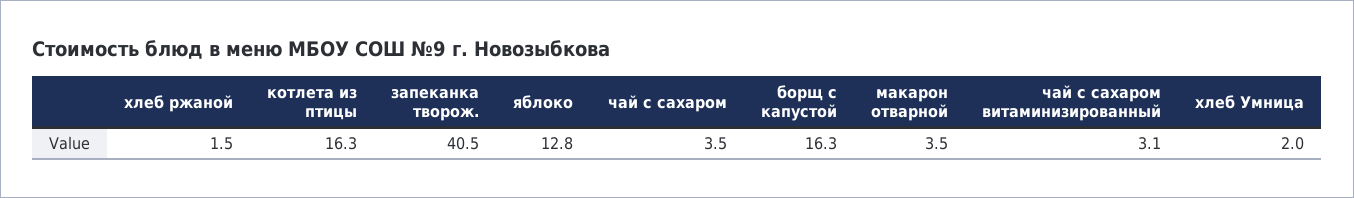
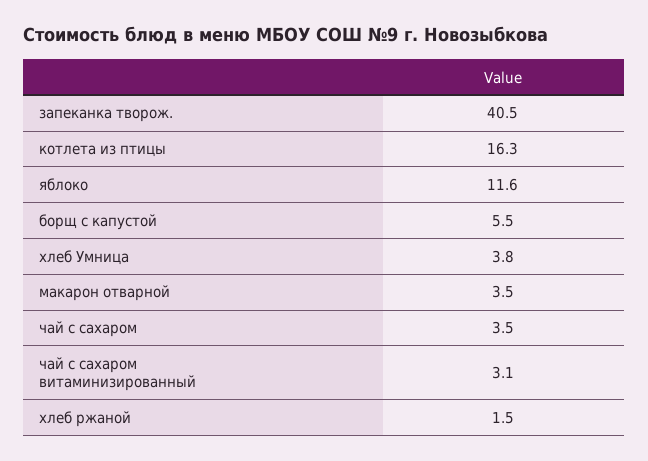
  {
    "хлеб ржаной": 1.5,
    "котлета из птицы": 16.3,
    "запеканка творож.": 40.5,
-   "яблоко": 12.8,
+   "яблоко": 11.6,
    "чай с сахаром": 3.5,
-   "борщ с капустой": 16.3,
+   "борщ с капустой": 5.5,
    "макарон отварной": 3.5,
    "чай с сахаром витаминизированный": 3.1,
-   "хлеб Умница": 2
+   "хлеб Умница": 3.8
  }

